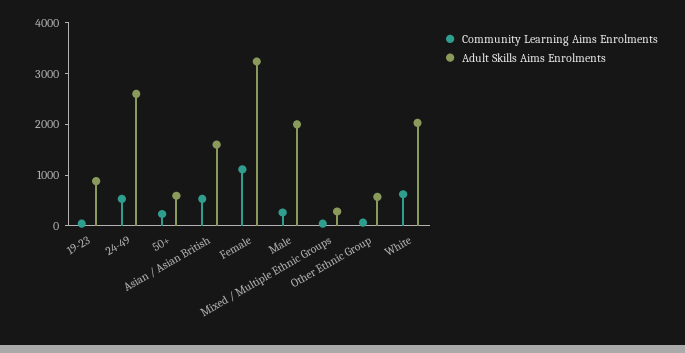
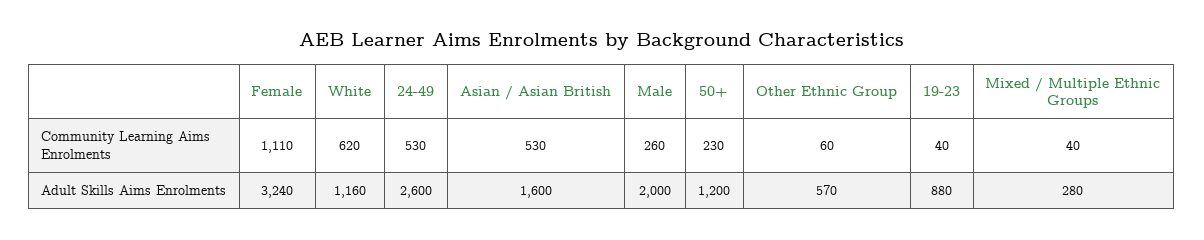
  {
    "Community Learning Aims Enrolments": {
      "19-23": 40,
      "24-49": 530,
      "50+": 230,
      "Asian / Asian British": 530,
      "Female": 1110,
      "Male": 260,
      "Mixed / Multiple Ethnic Groups": 40,
      "Other Ethnic Group": 60,
      "White": 620
    },
    "Adult Skills Aims Enrolments": {
      "19-23": 880,
      "24-49": 2600,
-     "50+": 600,
+     "50+": 1200,
      "Asian / Asian British": 1600,
      "Female": 3240,
      "Male": 2000,
      "Mixed / Multiple Ethnic Groups": 280,
      "Other Ethnic Group": 570,
-     "White": 2000
+     "White": 1160
    }
  }

